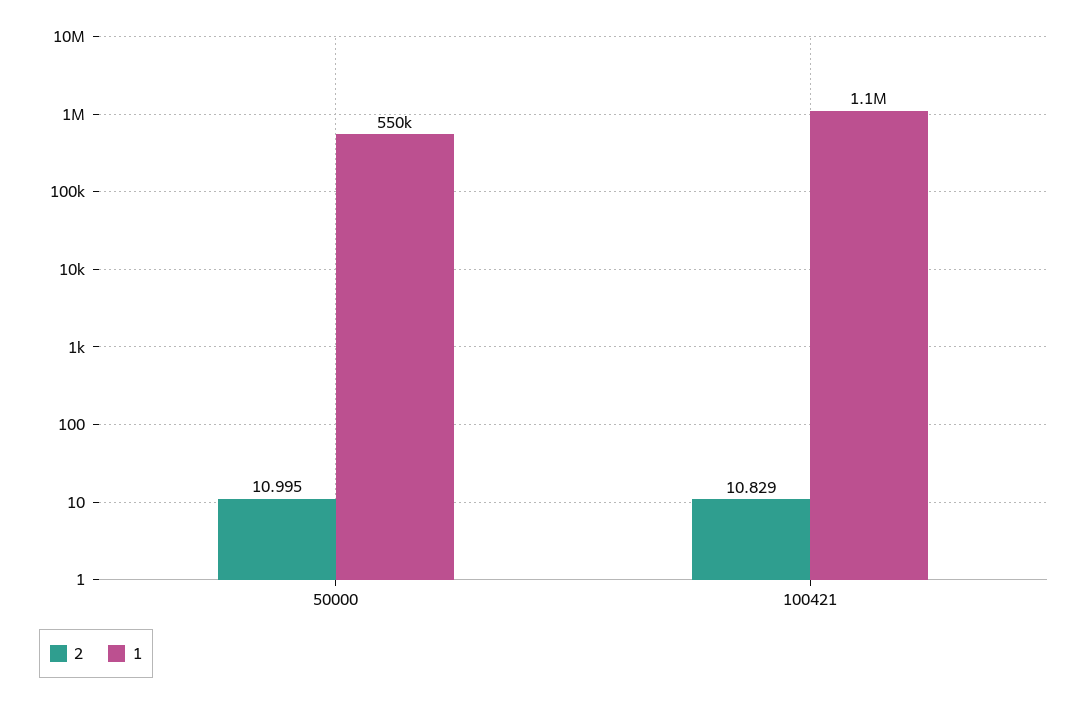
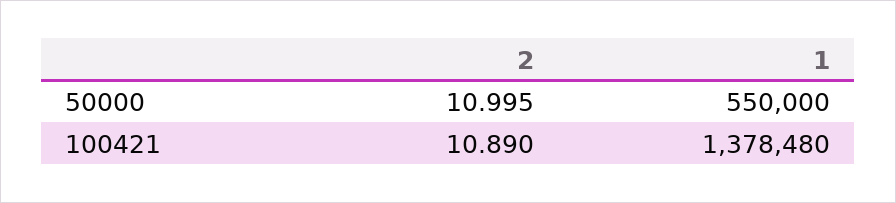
  {
    "2": {
      "50000": 10.995,
-     "100421": 10.829
+     "100421": 10.89
    },
    "1": {
      "50000": 550000,
-     "100421": 1100000
+     "100421": 1378480
    }
  }

